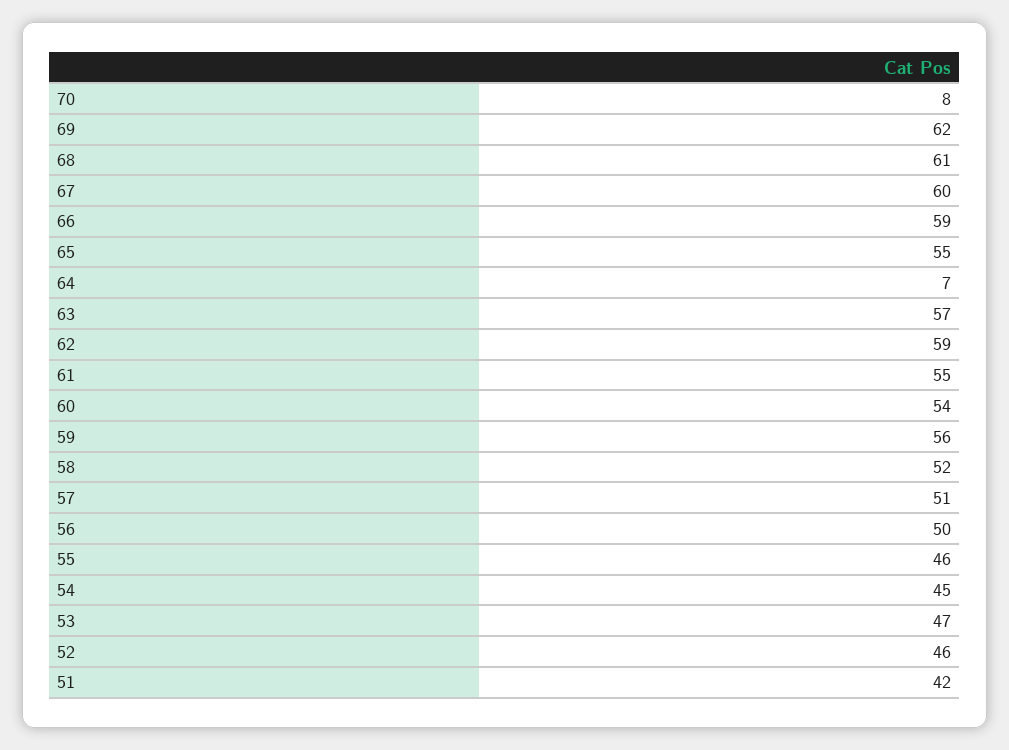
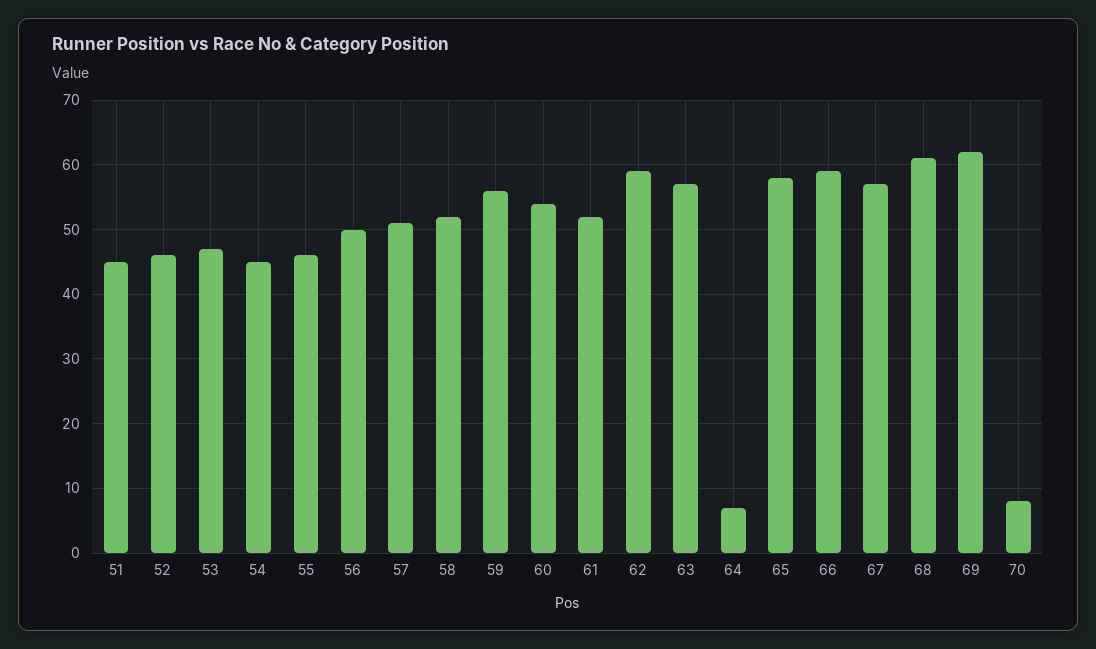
  {
    "70": 8,
    "69": 62,
    "68": 61,
-   "67": 60,
+   "67": 57,
    "66": 59,
-   "65": 55,
+   "65": 58,
    "64": 7,
    "63": 57,
    "62": 59,
-   "61": 55,
+   "61": 52,
    "60": 54,
    "59": 56,
    "58": 52,
    "57": 51,
    "56": 50,
    "55": 46,
    "54": 45,
    "53": 47,
    "52": 46,
-   "51": 42
+   "51": 45
  }

